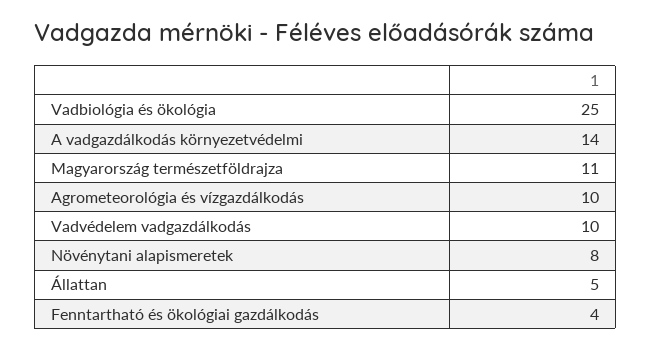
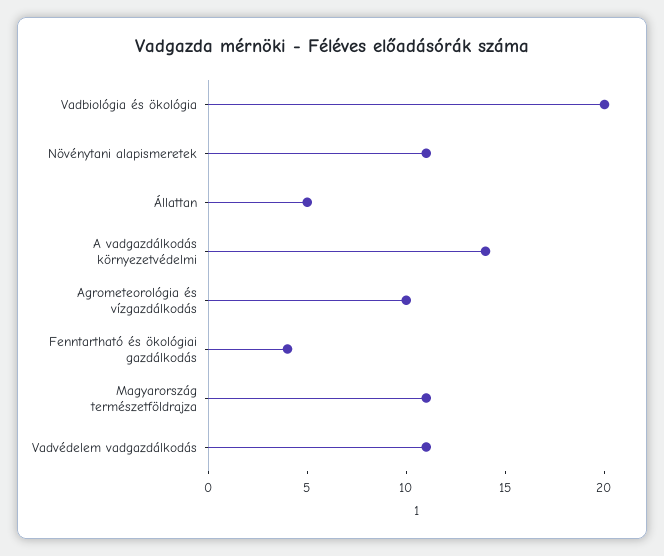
  {
-   "Vadbiológia és ökológia": 25,
+   "Vadbiológia és ökológia": 20,
    "A vadgazdálkodás környezetvédelmi": 14,
    "Magyarország természetföldrajza": 11,
    "Agrometeorológia és vízgazdálkodás": 10,
-   "Vadvédelem vadgazdálkodás": 10,
+   "Vadvédelem vadgazdálkodás": 11,
-   "Növénytani alapismeretek": 8,
+   "Növénytani alapismeretek": 11,
    "Állattan": 5,
    "Fenntartható és ökológiai gazdálkodás": 4
  }

